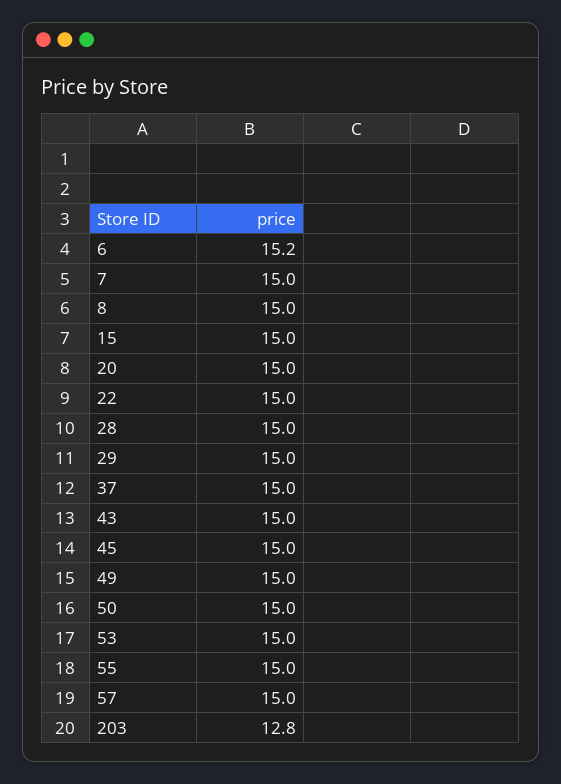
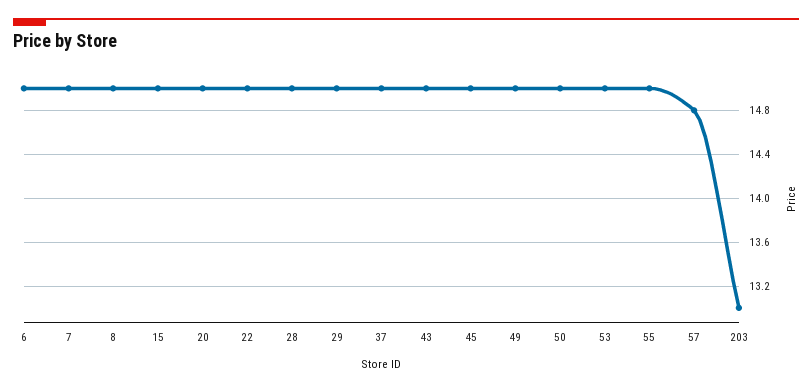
  {
-   "6": 15.2,
+   "6": 15,
    "7": 15,
    "8": 15,
    "15": 15,
    "20": 15,
    "22": 15,
    "28": 15,
    "29": 15,
    "37": 15,
    "43": 15,
    "45": 15,
    "49": 15,
    "50": 15,
    "53": 15,
    "55": 15,
-   "57": 15,
+   "57": 14.8,
-   "203": 12.8
+   "203": 13
  }

